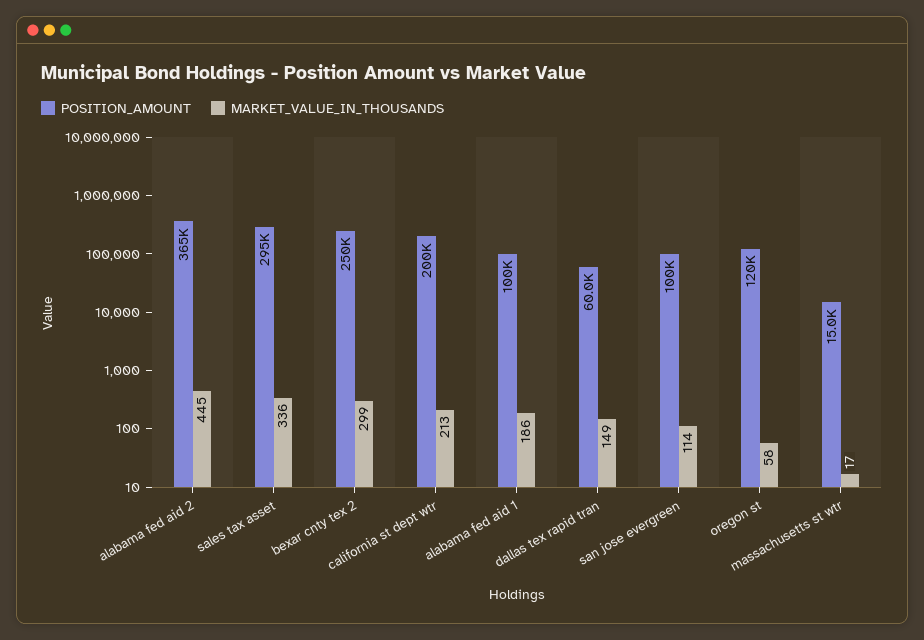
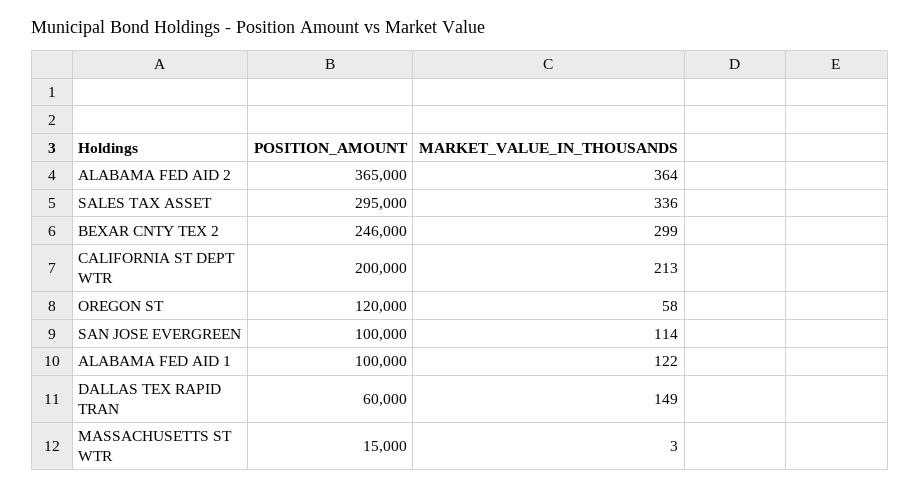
  {
    "POSITION_AMOUNT": {
      "alabama fed aid 2": 365000,
      "sales tax asset": 295000,
-     "bexar cnty tex 2": 250000,
+     "bexar cnty tex 2": 246000,
      "california st dept wtr": 200000,
      "alabama fed aid 1": 100000,
      "dallas tex rapid tran": 60000,
      "san jose evergreen": 100000,
      "oregon st": 120000,
      "massachusetts st wtr": 15000
    },
    "MARKET_VALUE_IN_THOUSANDS": {
-     "alabama fed aid 2": 445,
+     "alabama fed aid 2": 364,
      "sales tax asset": 336,
      "bexar cnty tex 2": 299,
      "california st dept wtr": 213,
-     "alabama fed aid 1": 186,
+     "alabama fed aid 1": 122,
      "dallas tex rapid tran": 149,
      "san jose evergreen": 114,
      "oregon st": 58,
-     "massachusetts st wtr": 17
+     "massachusetts st wtr": 3
    }
  }

